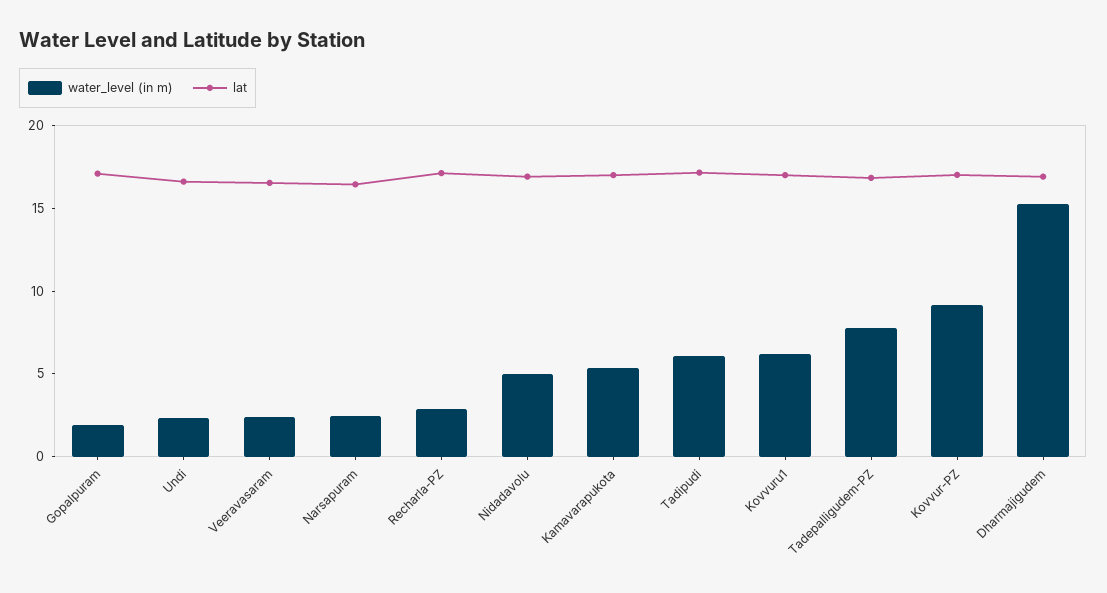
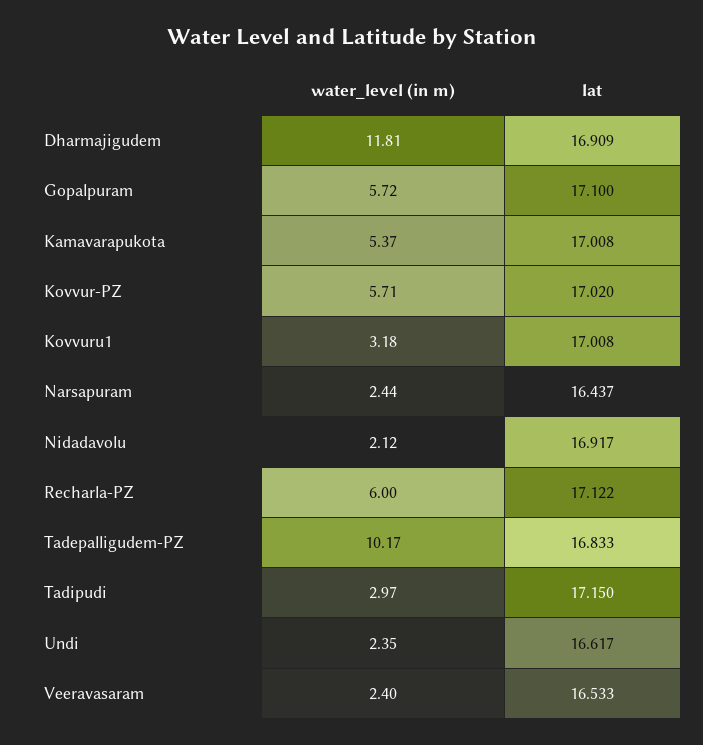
  {
    "water_level (in m)": {
-     "Gopalpuram": 2,
+     "Gopalpuram": 5.72,
      "Undi": 2.35,
      "Veeravasaram": 2.4,
      "Narsapuram": 2.44,
-     "Recharla-PZ": 3,
+     "Recharla-PZ": 6,
-     "Nidadavolu": 5,
+     "Nidadavolu": 2.12,
      "Kamavarapukota": 5.37,
-     "Tadipudi": 6,
+     "Tadipudi": 2.97,
-     "Kovvuru1": 6,
+     "Kovvuru1": 3.18,
-     "Tadepalligudem-PZ": 8,
+     "Tadepalligudem-PZ": 10.17,
-     "Kovvur-PZ": 9,
+     "Kovvur-PZ": 5.71,
-     "Dharmajigudem": 15
+     "Dharmajigudem": 11.81
    },
    "lat": {
      "Gopalpuram": 17.1,
      "Undi": 16.617,
      "Veeravasaram": 16.533,
      "Narsapuram": 16.437,
      "Recharla-PZ": 17.122,
      "Nidadavolu": 16.917,
      "Kamavarapukota": 17.008,
      "Tadipudi": 17.15,
      "Kovvuru1": 17.008,
      "Tadepalligudem-PZ": 16.833,
      "Kovvur-PZ": 17.02,
      "Dharmajigudem": 16.909
    }
  }

